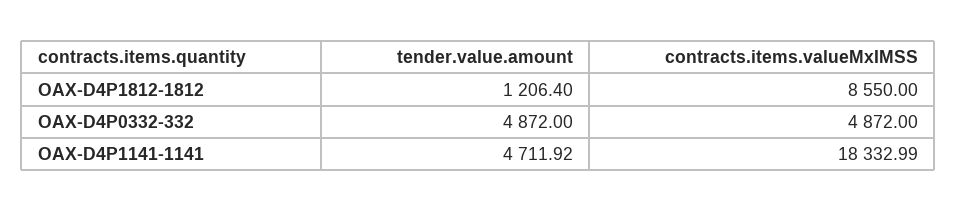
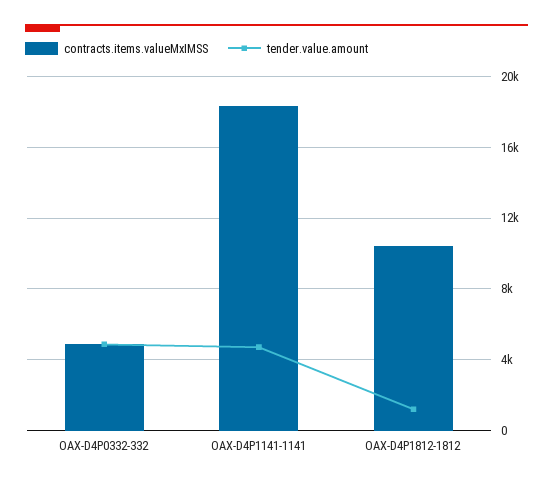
  {
    "tender.value.amount": {
      "OAX-D4P1812-1812": 1206.4,
      "OAX-D4P0332-332": 4872,
      "OAX-D4P1141-1141": 4711.92
    },
    "contracts.items.valueMxIMSS": {
-     "OAX-D4P1812-1812": 8550,
+     "OAX-D4P1812-1812": 10500,
      "OAX-D4P0332-332": 4872,
      "OAX-D4P1141-1141": 18332.99
    }
  }

